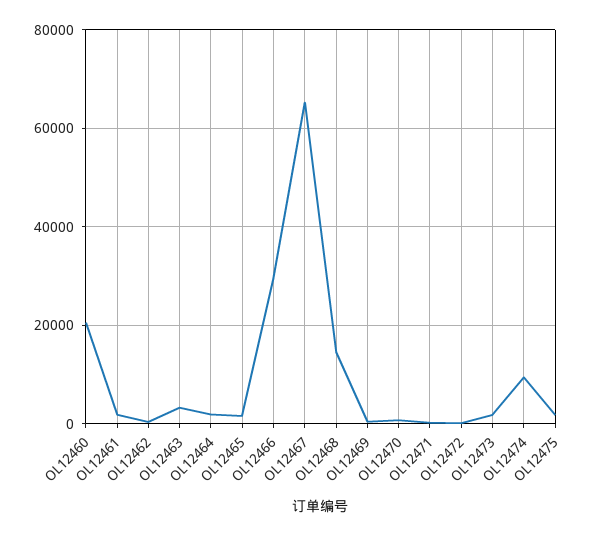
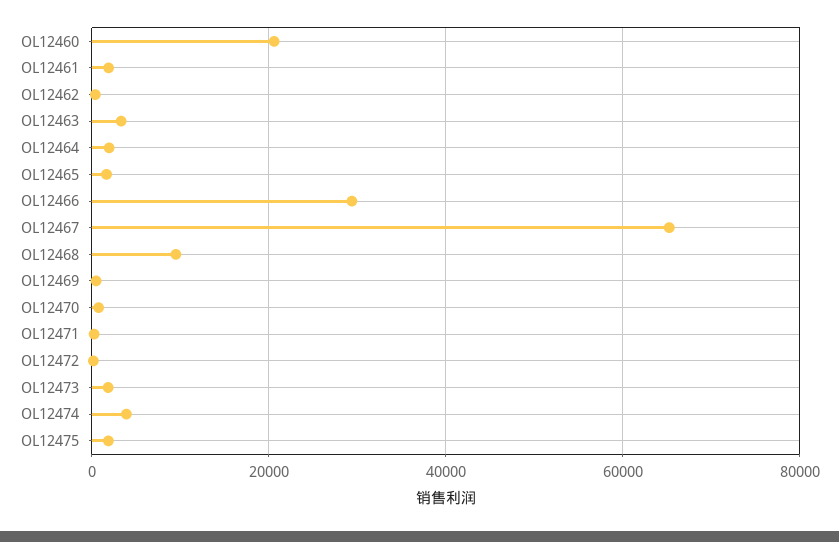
  {
    "OL12460": 20000,
    "OL12461": 2000,
    "OL12462": 0,
    "OL12463": 4000,
    "OL12464": 2000,
    "OL12465": 2000,
    "OL12466": 30000,
    "OL12467": 66000,
-   "OL12468": 14000,
+   "OL12468": 10000,
    "OL12469": 0,
    "OL12470": 0,
    "OL12471": 0,
    "OL12472": 0,
    "OL12473": 2000,
-   "OL12474": 10000,
+   "OL12474": 4000,
    "OL12475": 2000
  }

